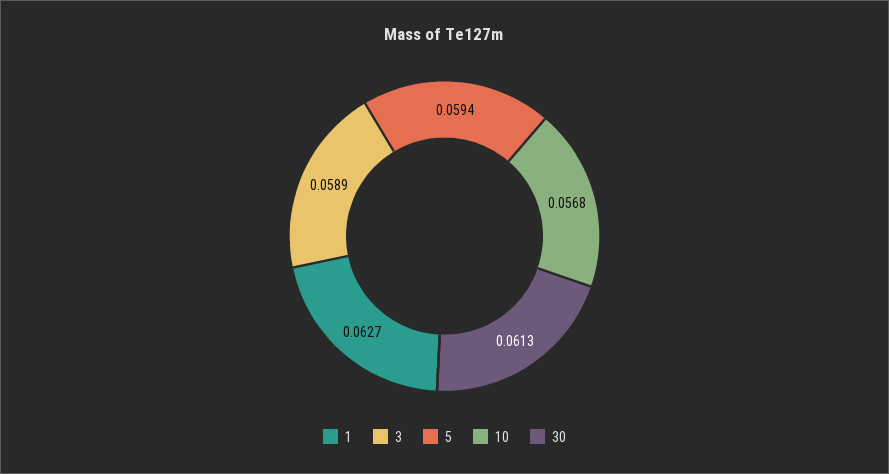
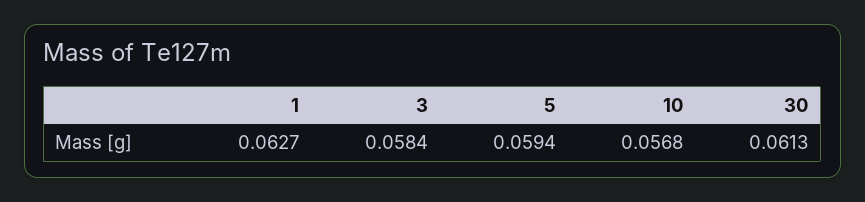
  {
    "1": 0.0627,
-   "3": 0.0589,
+   "3": 0.0584,
    "5": 0.0594,
    "10": 0.0568,
    "30": 0.0613
  }

